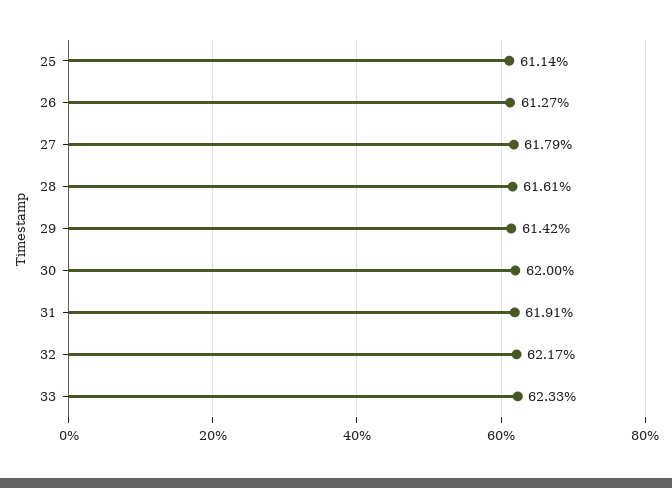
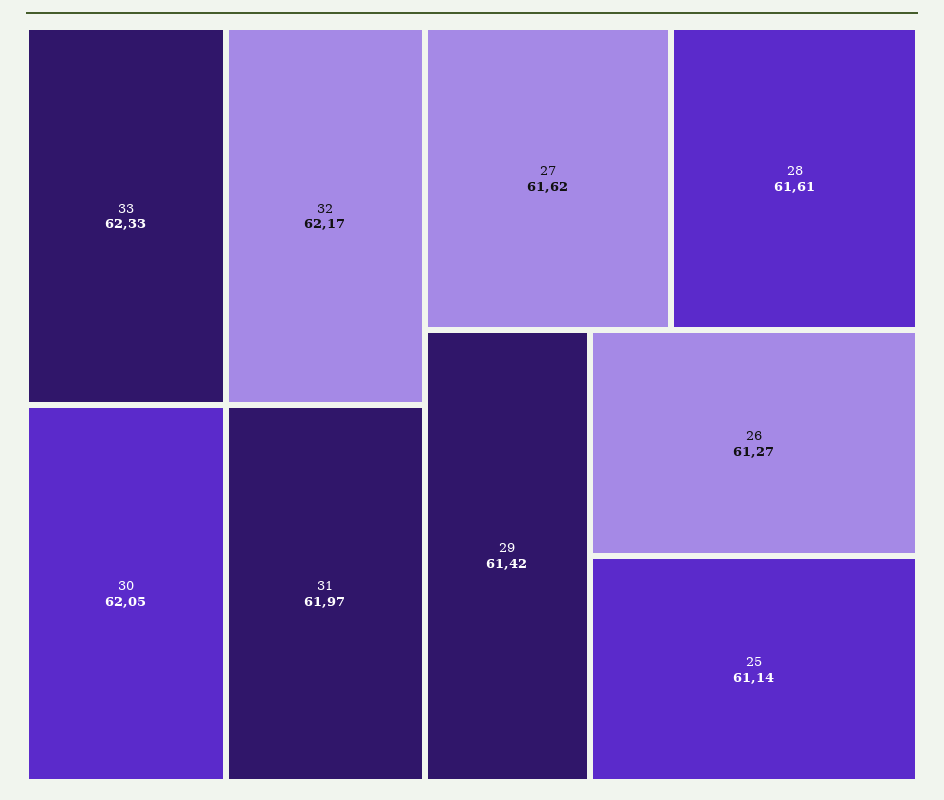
  {
    "25": 61.14,
    "26": 61.27,
-   "27": 61.79,
+   "27": 61.62,
    "28": 61.61,
    "29": 61.42,
-   "30": 62,
+   "30": 62.05,
-   "31": 61.91,
+   "31": 61.97,
    "32": 62.17,
    "33": 62.33
  }

